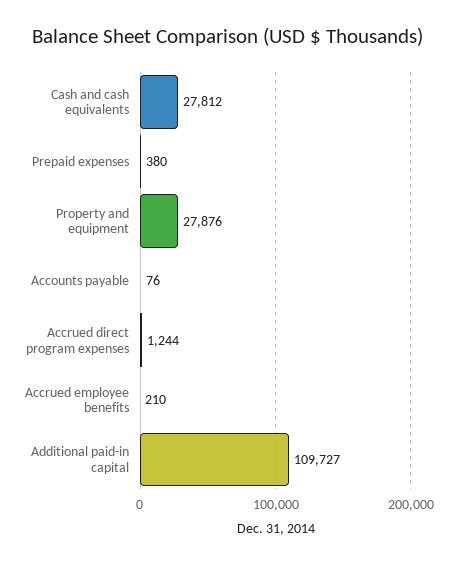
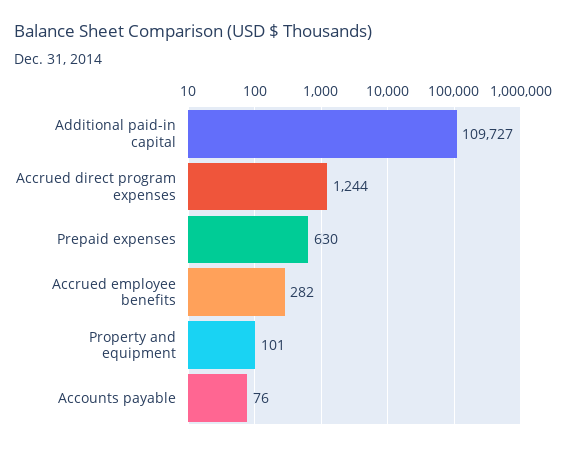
  {
-   "Cash and cash equivalents": 27812,
-   "Prepaid expenses": 380,
+   "Prepaid expenses": 630,
-   "Property and equipment": 27876,
+   "Property and equipment": 101,
    "Accounts payable": 76,
    "Accrued direct program expenses": 1244,
-   "Accrued employee benefits": 210,
+   "Accrued employee benefits": 282,
    "Additional paid-in capital": 109727
  }

